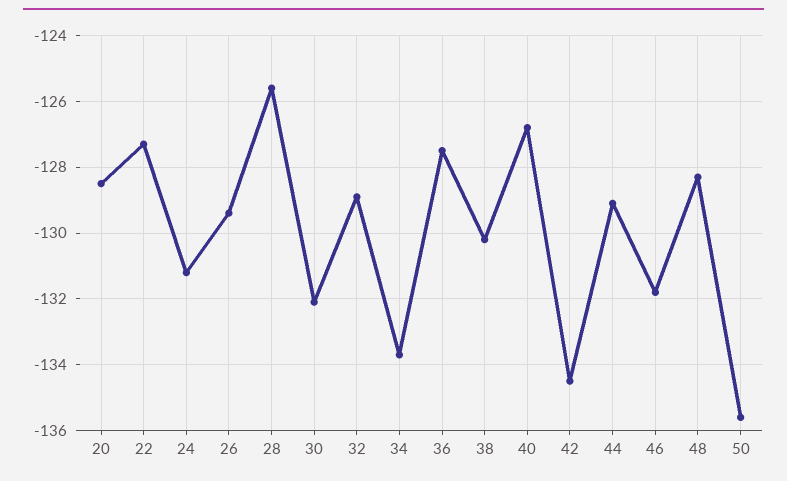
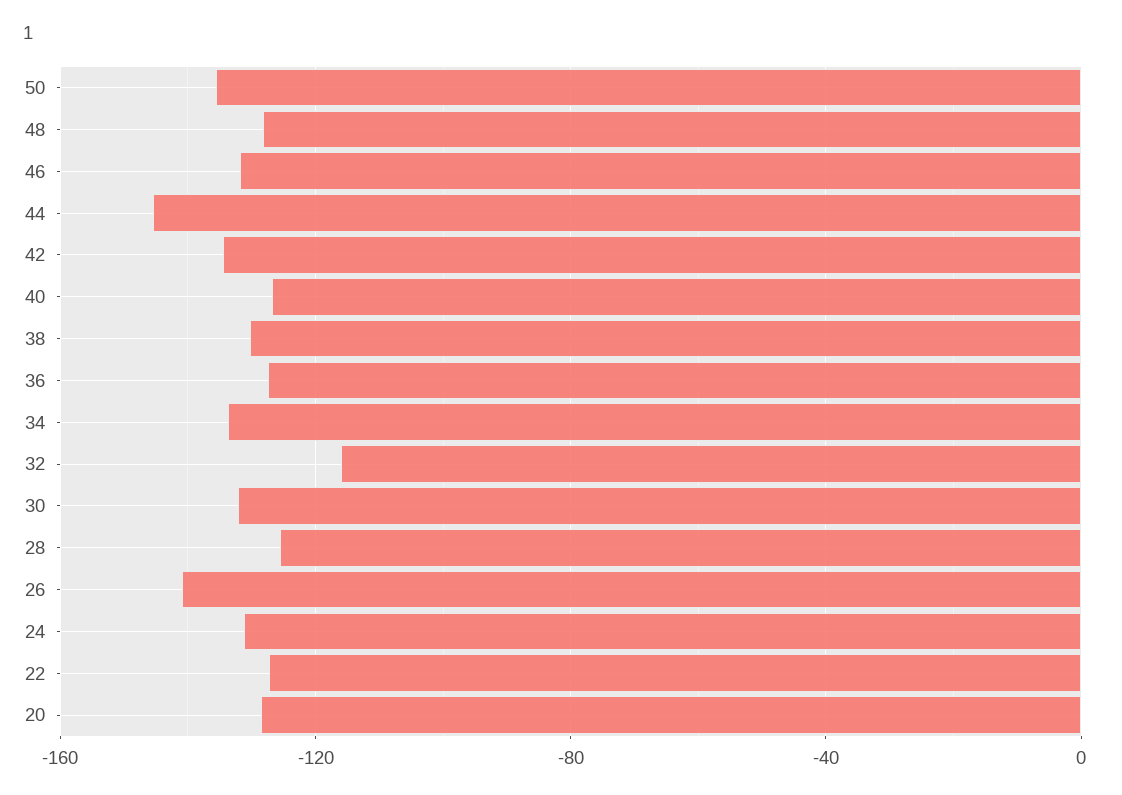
  {
    "20": -128.5,
    "22": -127.5,
    "24": -131,
-   "26": -129.5,
+   "26": -140,
    "28": -125.5,
    "30": -132,
-   "32": -129,
+   "32": -115,
    "34": -133.5,
    "36": -127.5,
    "38": -130,
    "40": -127,
    "42": -134.5,
-   "44": -129,
+   "44": -145,
    "46": -132,
    "48": -128.5,
    "50": -135.5
  }

